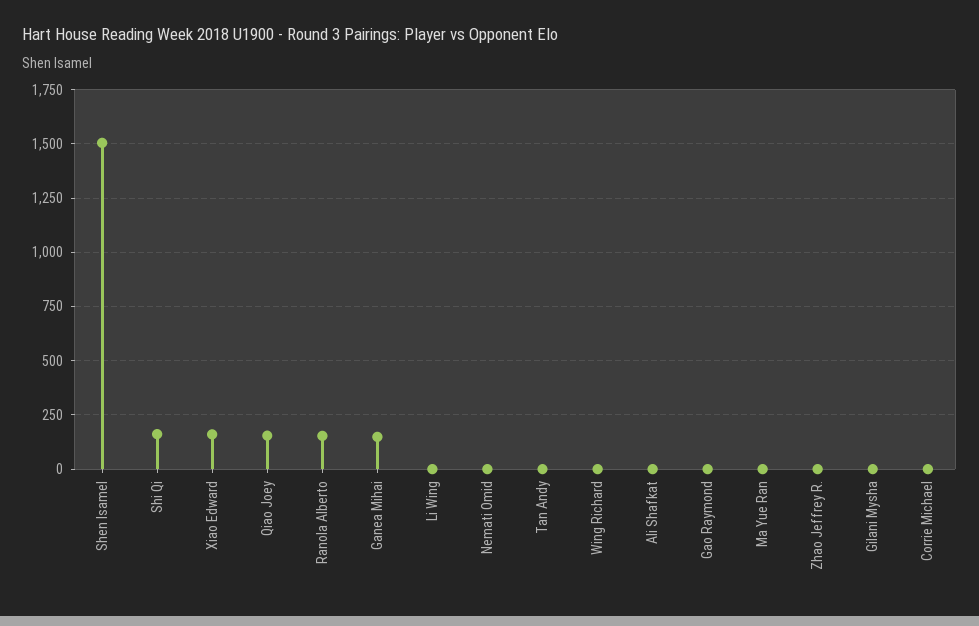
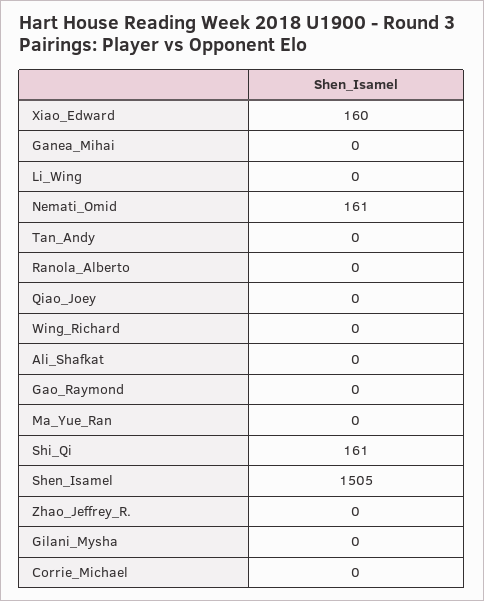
  {
    "Shen Isamel": 1505,
    "Shi Qi": 161,
    "Xiao Edward": 160,
-   "Qiao Joey": 150,
+   "Qiao Joey": 0,
-   "Ranola Alberto": 150,
+   "Ranola Alberto": 0,
-   "Ganea Mihai": 150,
+   "Ganea Mihai": 0,
    "Li Wing": 0,
-   "Nemati Omid": 0,
+   "Nemati Omid": 161,
    "Tan Andy": 0,
    "Wing Richard": 0,
    "Ali Shafkat": 0,
    "Gao Raymond": 0,
    "Ma Yue Ran": 0,
    "Zhao Jeffrey R.": 0,
    "Gilani Mysha": 0,
    "Corrie Michael": 0
  }

